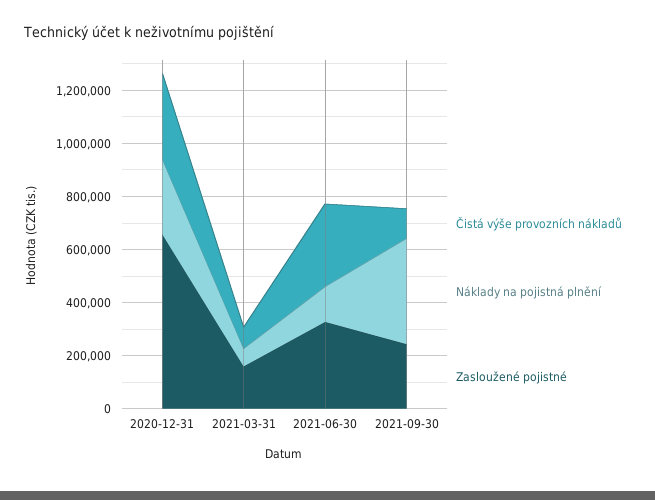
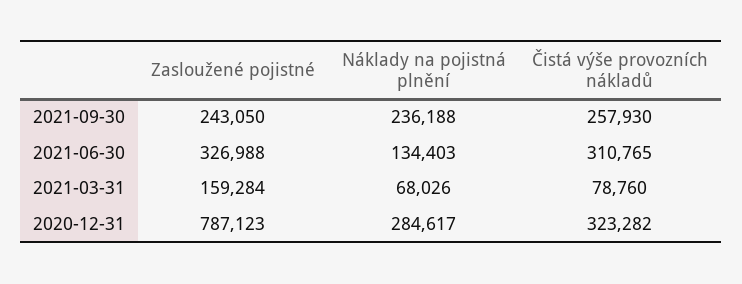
  {
    "Čistá výše provozních nákladů": {
      "2020-12-31": 323282,
      "2021-03-31": 78760,
      "2021-06-30": 310765,
-     "2021-09-30": 100000
+     "2021-09-30": 257930
    },
    "Náklady na pojistná plnění": {
      "2020-12-31": 284617,
      "2021-03-31": 68026,
      "2021-06-30": 134403,
-     "2021-09-30": 400000
+     "2021-09-30": 236188
    },
    "Zasloužené pojistné": {
-     "2020-12-31": 650000,
+     "2020-12-31": 787123,
      "2021-03-31": 159284,
      "2021-06-30": 326988,
      "2021-09-30": 243050
    }
  }

